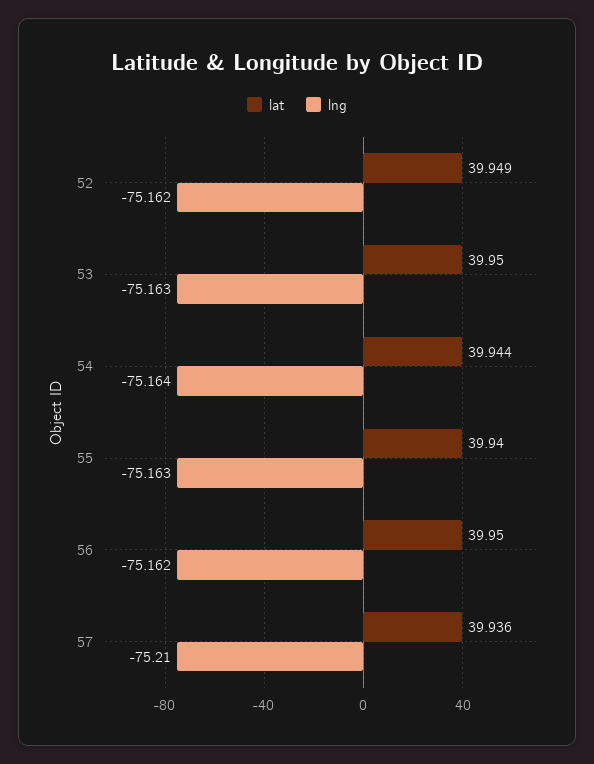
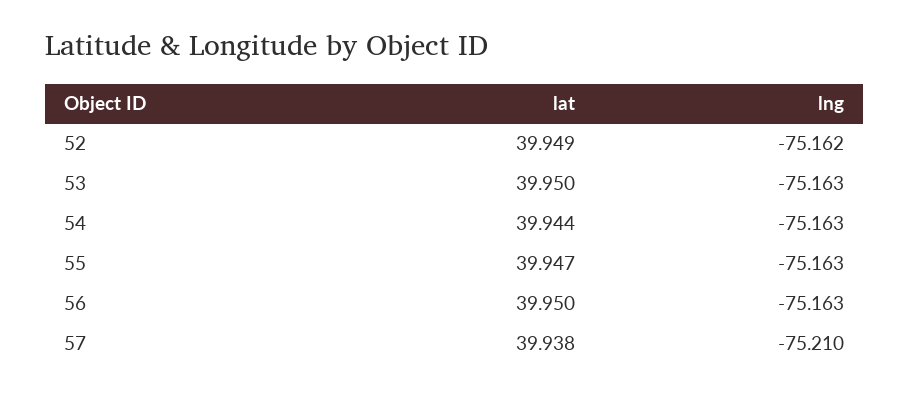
  {
    "lat": {
      "52": 39.949,
      "53": 39.95,
      "54": 39.944,
-     "55": 39.94,
+     "55": 39.947,
      "56": 39.95,
-     "57": 39.936
+     "57": 39.938
    },
    "lng": {
      "52": -75.162,
      "53": -75.163,
-     "54": -75.164,
+     "54": -75.163,
      "55": -75.163,
-     "56": -75.162,
+     "56": -75.163,
      "57": -75.21
    }
  }

